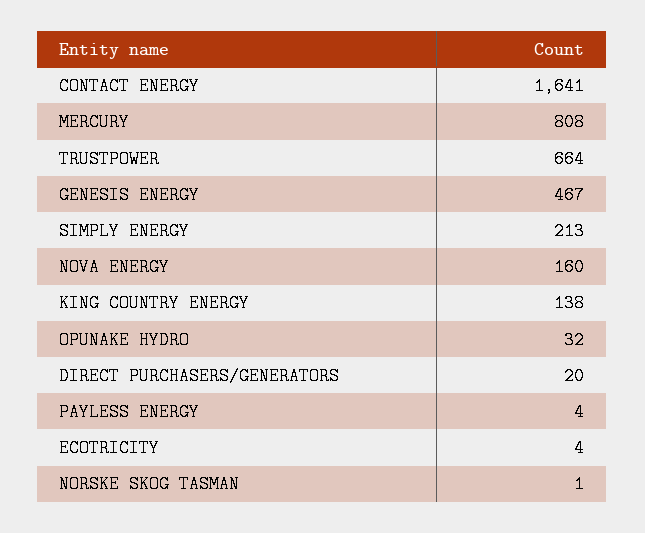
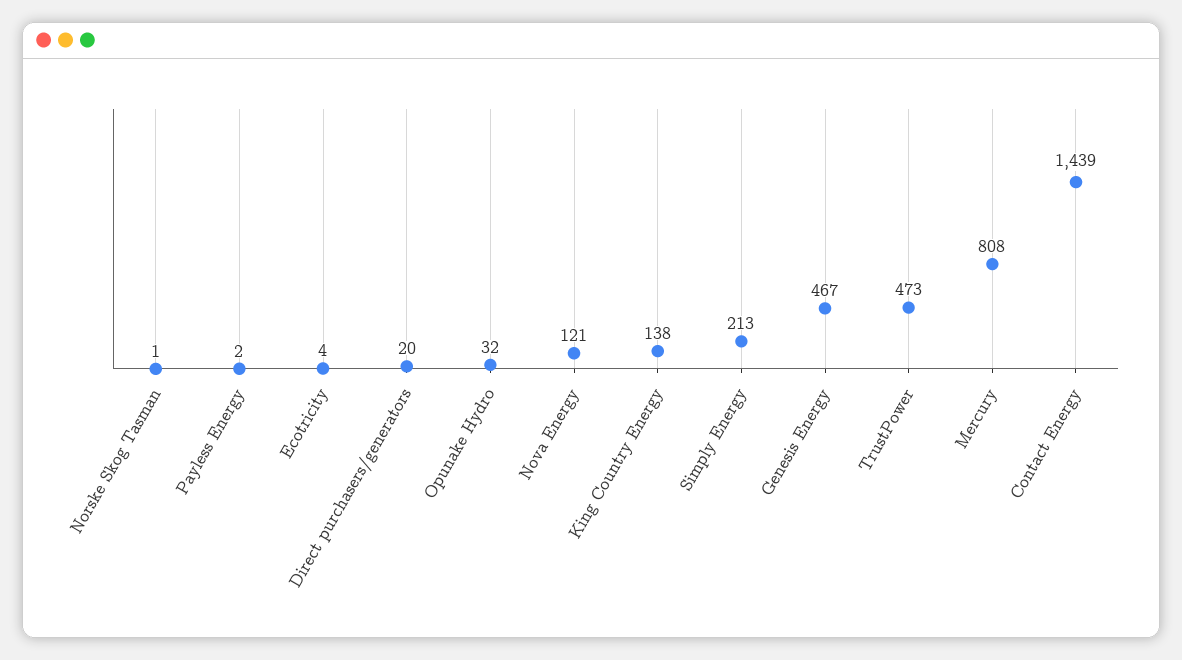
  {
-   "CONTACT ENERGY": 1641,
+   "CONTACT ENERGY": 1439,
    "MERCURY": 808,
-   "TRUSTPOWER": 664,
+   "TRUSTPOWER": 473,
    "GENESIS ENERGY": 467,
    "SIMPLY ENERGY": 213,
-   "NOVA ENERGY": 160,
+   "NOVA ENERGY": 121,
    "KING COUNTRY ENERGY": 138,
    "OPUNAKE HYDRO": 32,
    "DIRECT PURCHASERS/GENERATORS": 20,
-   "PAYLESS ENERGY": 4,
+   "PAYLESS ENERGY": 2,
    "ECOTRICITY": 4,
    "NORSKE SKOG TASMAN": 1
  }

